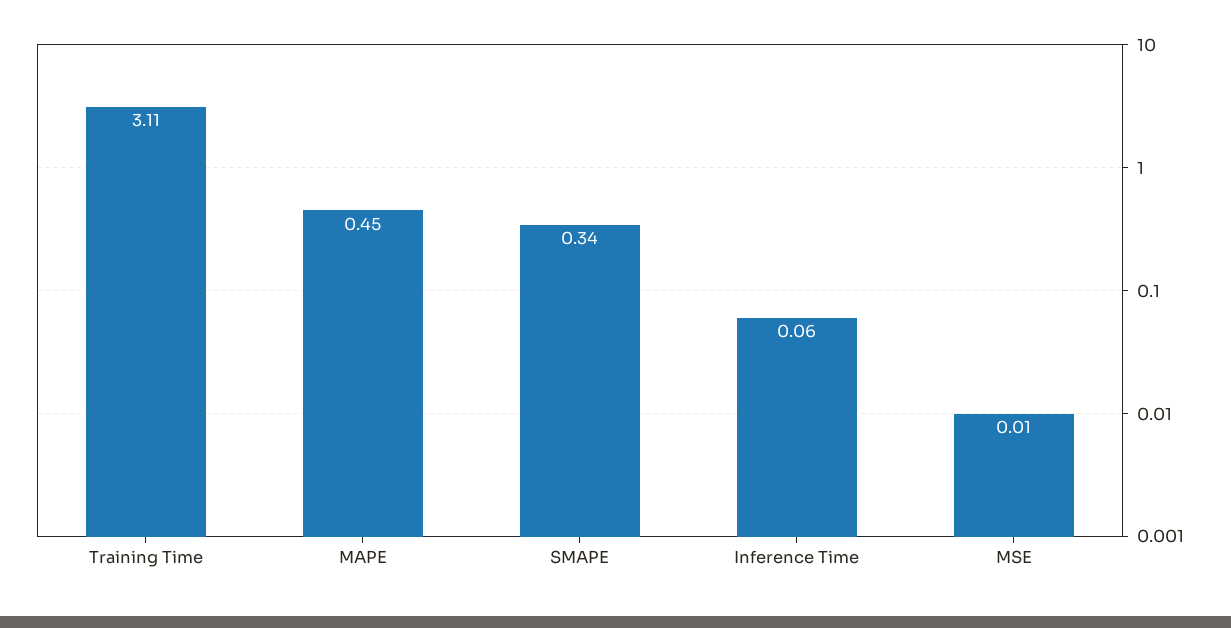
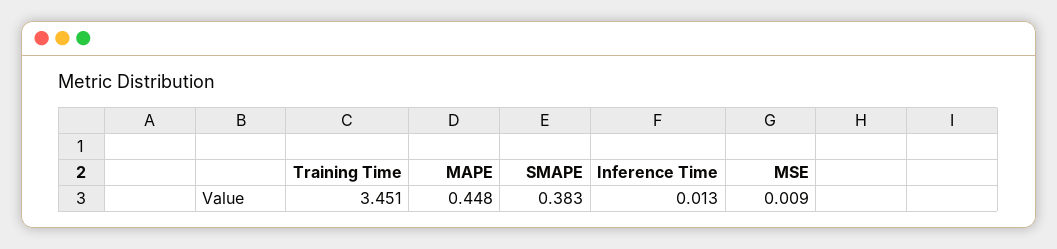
  {
-   "Training Time": 3.11,
+   "Training Time": 3.451,
    "MAPE": 0.448,
-   "SMAPE": 0.34,
+   "SMAPE": 0.383,
-   "Inference Time": 0.06,
+   "Inference Time": 0.013,
    "MSE": 0.009
  }

